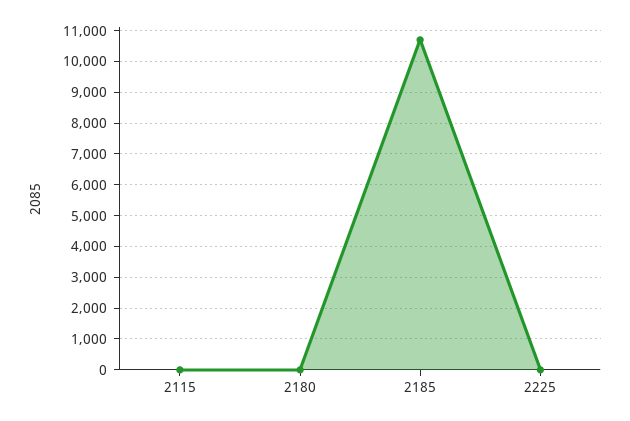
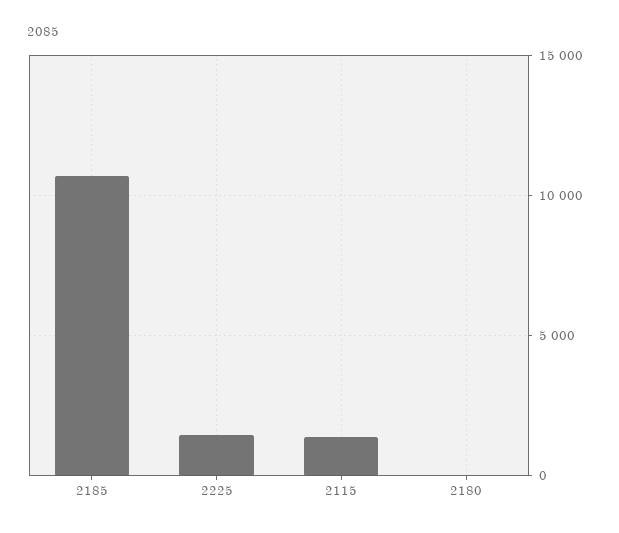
  {
-   "2115": 0,
+   "2115": 1500,
    "2180": 0,
    "2185": 10800,
-   "2225": 0
+   "2225": 1500
  }

